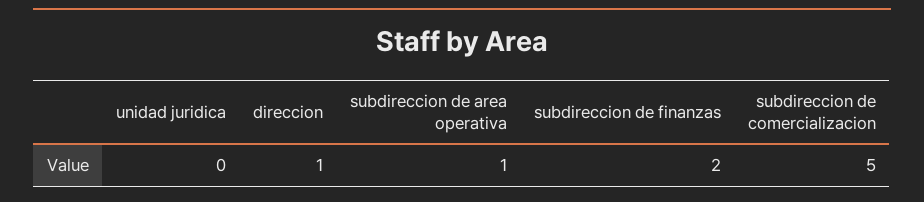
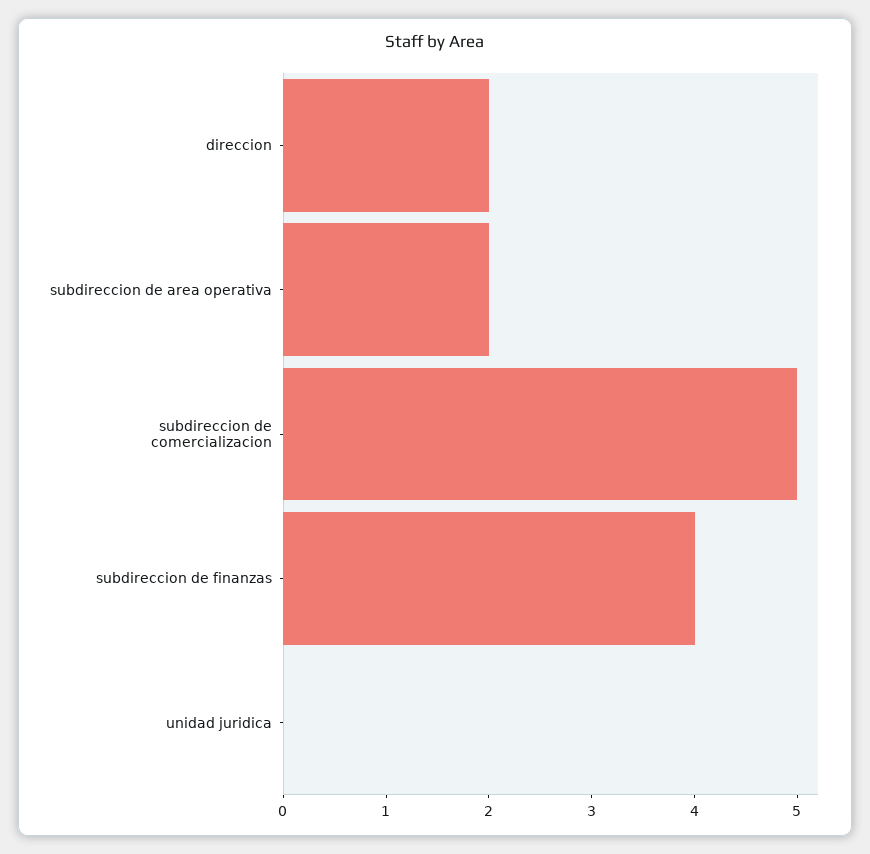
  {
    "unidad juridica": 0,
-   "direccion": 1,
+   "direccion": 2,
-   "subdireccion de area operativa": 1,
+   "subdireccion de area operativa": 2,
-   "subdireccion de finanzas": 2,
+   "subdireccion de finanzas": 4,
    "subdireccion de comercializacion": 5
  }

